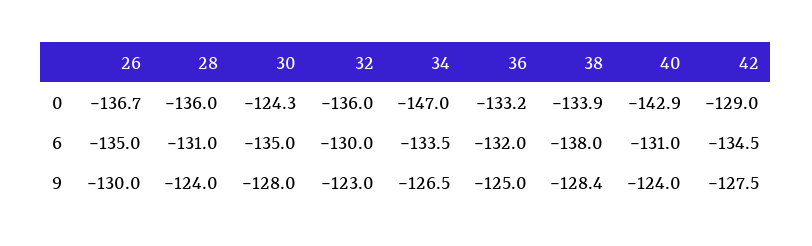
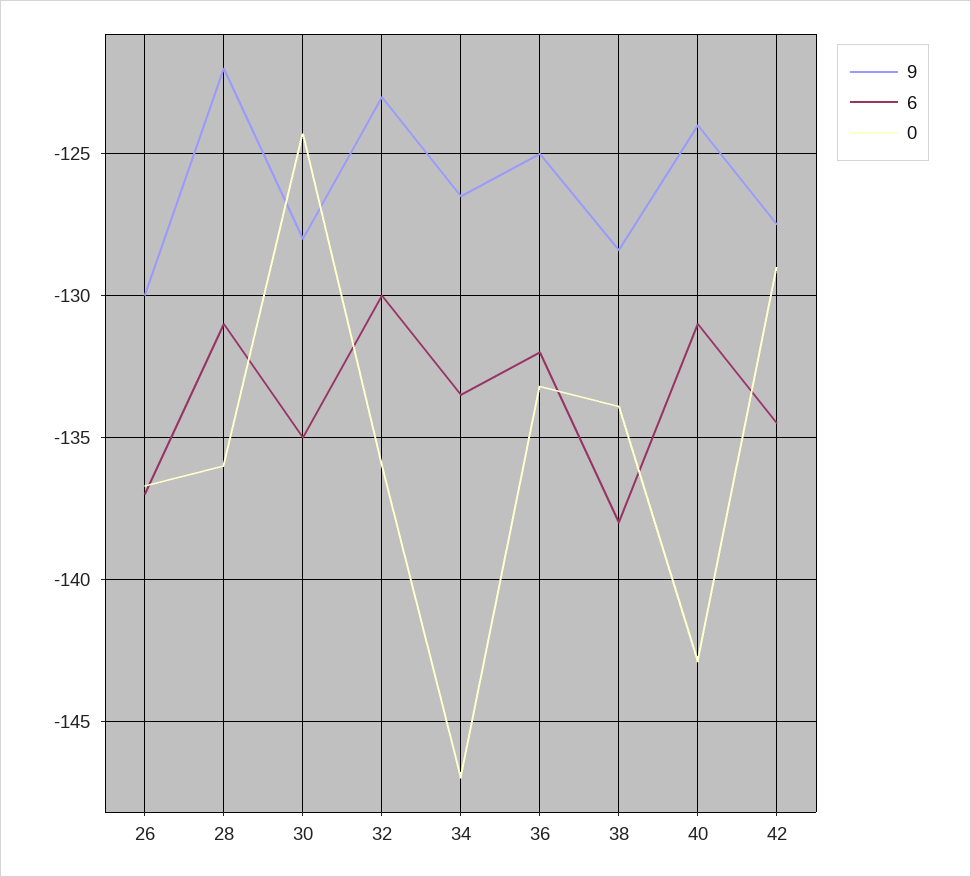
  {
    "0": {
      "26": -136.7,
      "28": -136,
      "30": -124.3,
      "32": -136,
      "34": -147,
      "36": -133.2,
      "38": -133.9,
      "40": -142.9,
      "42": -129
    },
    "6": {
-     "26": -135,
+     "26": -137,
      "28": -131,
      "30": -135,
      "32": -130,
      "34": -133.5,
      "36": -132,
      "38": -138,
      "40": -131,
      "42": -134.5
    },
    "9": {
      "26": -130,
-     "28": -124,
+     "28": -122,
      "30": -128,
      "32": -123,
      "34": -126.5,
      "36": -125,
      "38": -128.4,
      "40": -124,
      "42": -127.5
    }
  }

